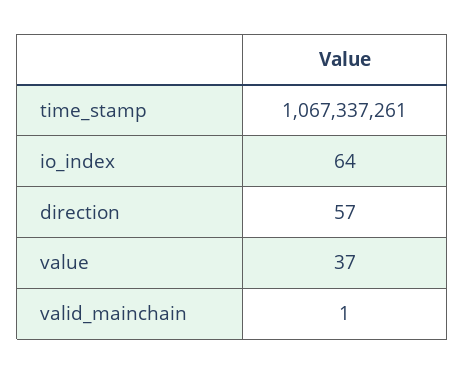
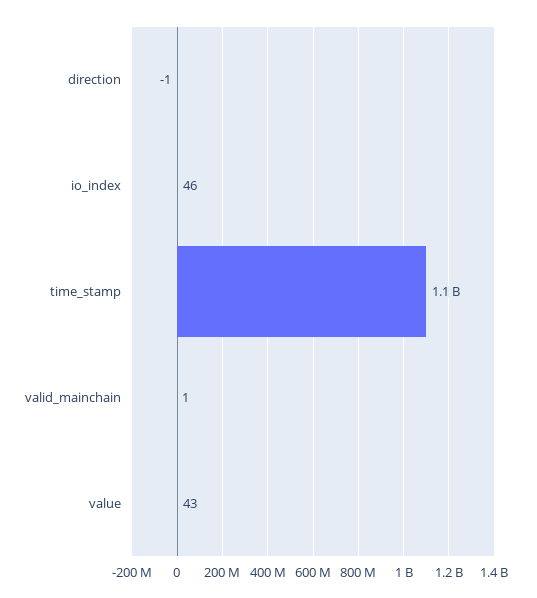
  {
    "time_stamp": 1067337261,
-   "io_index": 64,
+   "io_index": 46,
-   "direction": 57,
+   "direction": -1,
-   "value": 37,
+   "value": 43,
    "valid_mainchain": 1
  }

